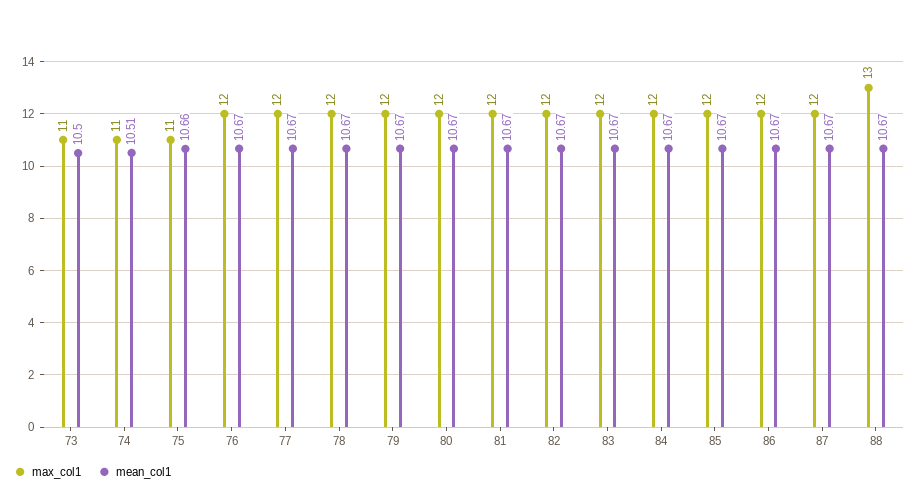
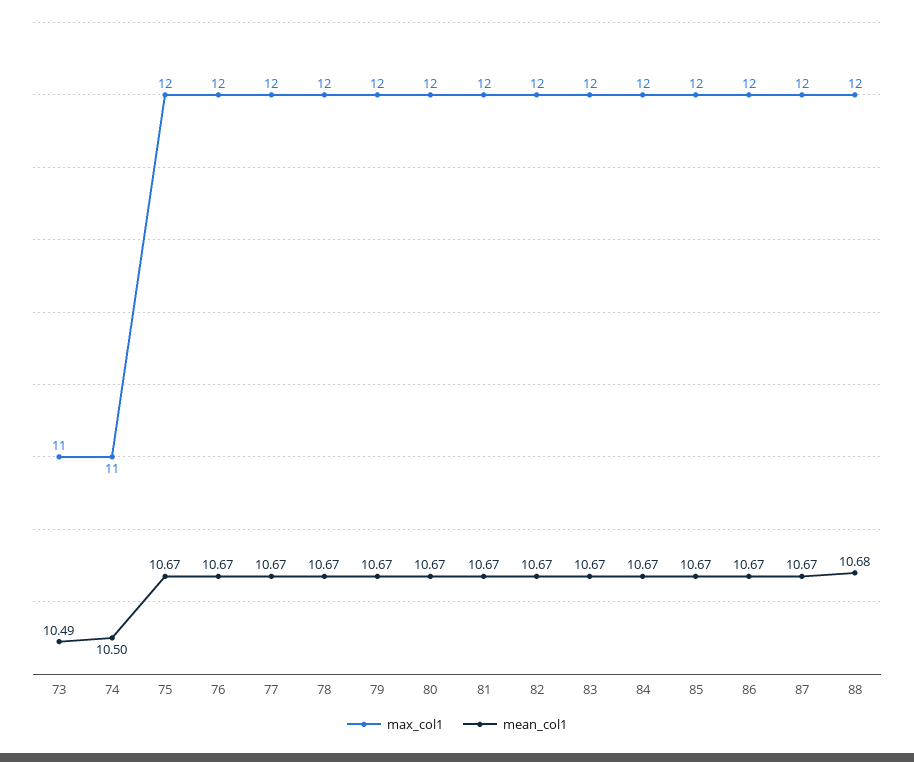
  {
    "max_col1": {
      "73": 11,
      "74": 11,
-     "75": 11,
+     "75": 12,
      "76": 12,
      "77": 12,
      "78": 12,
      "79": 12,
      "80": 12,
      "81": 12,
      "82": 12,
      "83": 12,
      "84": 12,
      "85": 12,
      "86": 12,
      "87": 12,
-     "88": 13
+     "88": 12
    },
    "mean_col1": {
-     "73": 10.5,
+     "73": 10.49,
-     "74": 10.51,
+     "74": 10.5,
-     "75": 10.66,
+     "75": 10.67,
      "76": 10.67,
      "77": 10.67,
      "78": 10.67,
      "79": 10.67,
      "80": 10.67,
      "81": 10.67,
      "82": 10.67,
      "83": 10.67,
      "84": 10.67,
      "85": 10.67,
      "86": 10.67,
      "87": 10.67,
-     "88": 10.67
+     "88": 10.68
    }
  }

